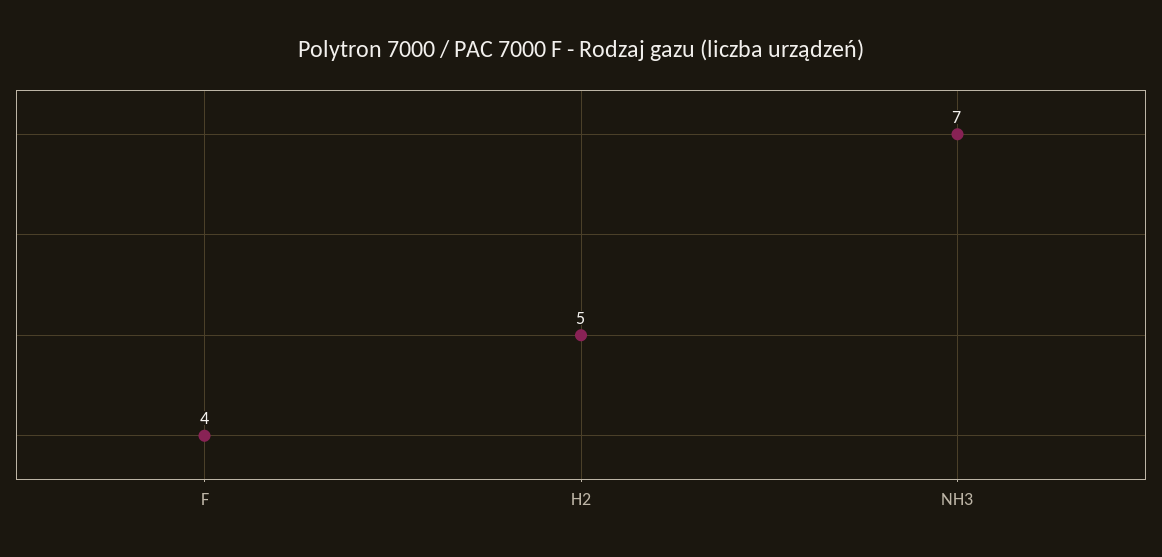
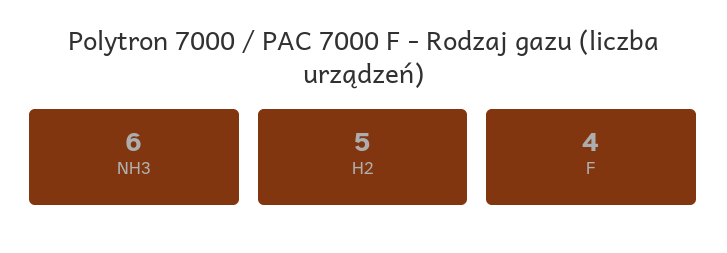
  {
    "F": 4,
    "H2": 5,
-   "NH3": 7
+   "NH3": 6
  }

